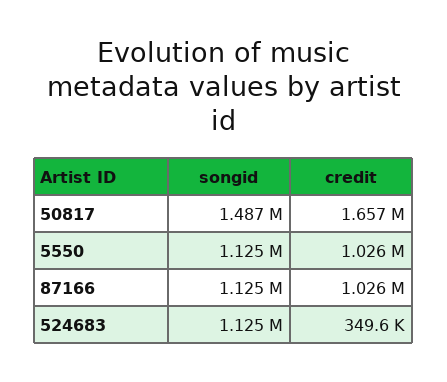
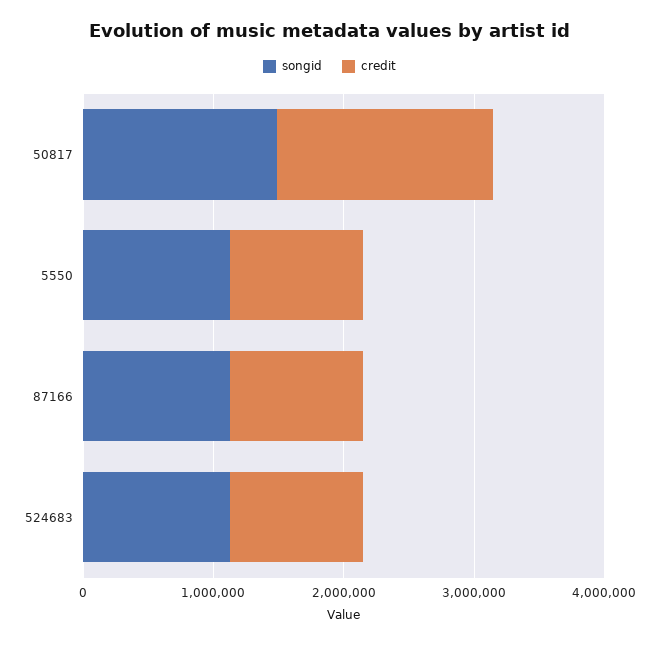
  {
    "songid": {
      "50817": 1487000,
      "5550": 1125000,
      "87166": 1125000,
      "524683": 1125000
    },
    "credit": {
      "50817": 1657000,
      "5550": 1026000,
      "87166": 1026000,
-     "524683": 349600
+     "524683": 1000000
    }
  }

